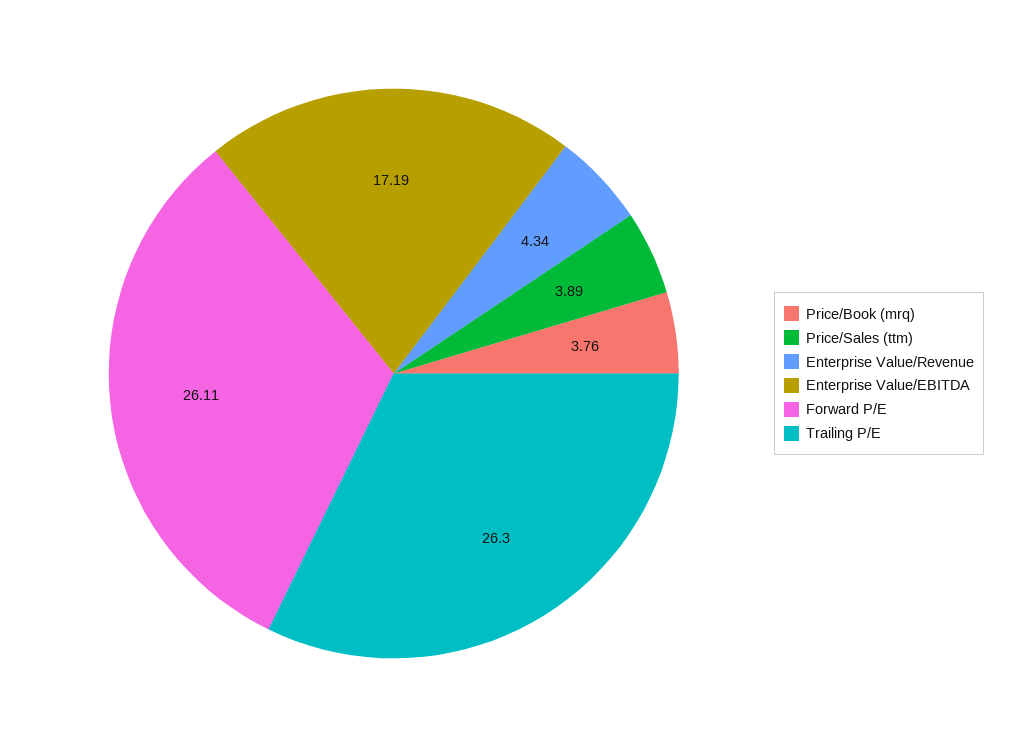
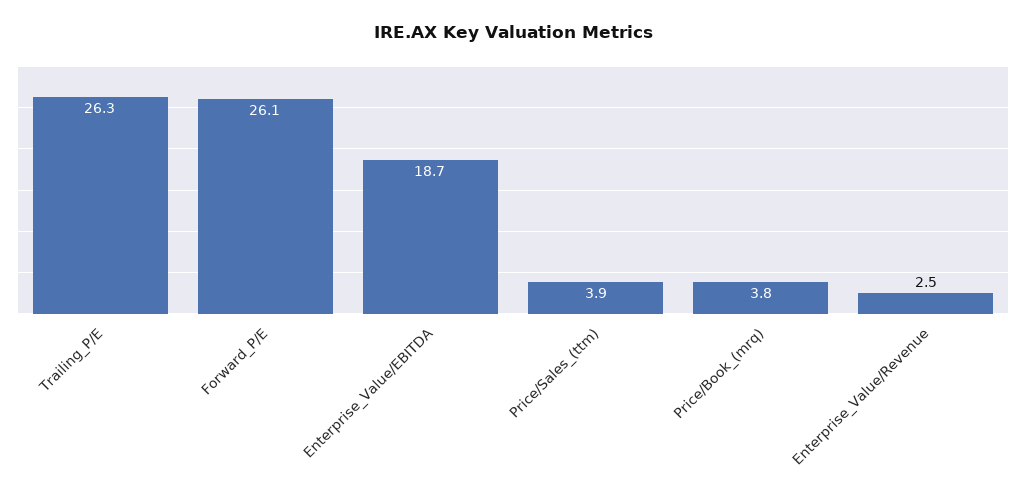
  {
    "Price/Book (mrq)": 3.76,
    "Price/Sales (ttm)": 3.89,
-   "Enterprise Value/Revenue": 4.34,
+   "Enterprise Value/Revenue": 2.5,
-   "Enterprise Value/EBITDA": 17.19,
+   "Enterprise Value/EBITDA": 18.7,
    "Forward P/E": 26.11,
    "Trailing P/E": 26.3
  }

